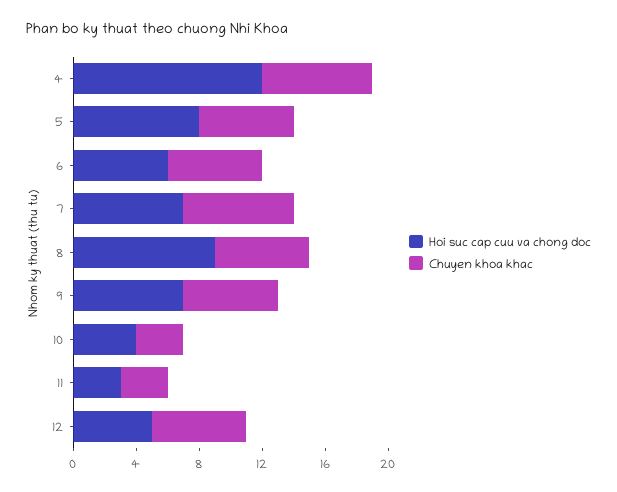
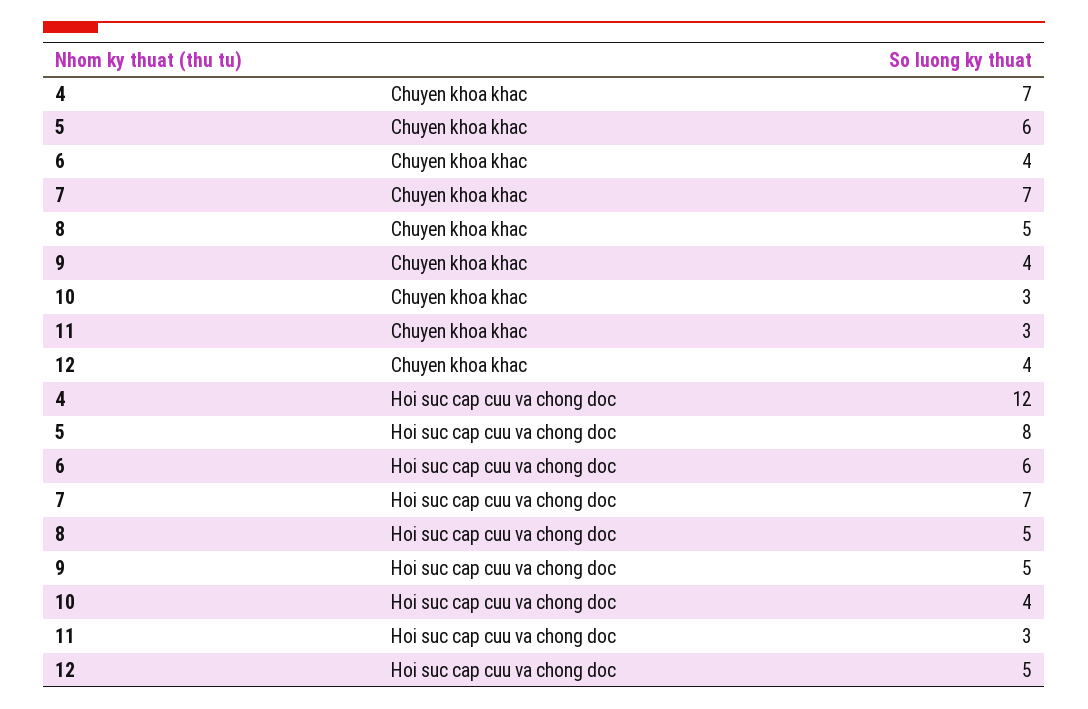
  {
    "Hoi suc cap cuu va chong doc": {
      "4": 12,
      "5": 8,
      "6": 6,
      "7": 7,
-     "8": 9,
+     "8": 5,
-     "9": 7,
+     "9": 5,
      "10": 4,
      "11": 3,
      "12": 5
    },
    "Chuyen khoa khac": {
      "4": 7,
      "5": 6,
-     "6": 6,
+     "6": 4,
      "7": 7,
-     "8": 6,
+     "8": 5,
-     "9": 6,
+     "9": 4,
      "10": 3,
      "11": 3,
-     "12": 6
+     "12": 4
    }
  }

